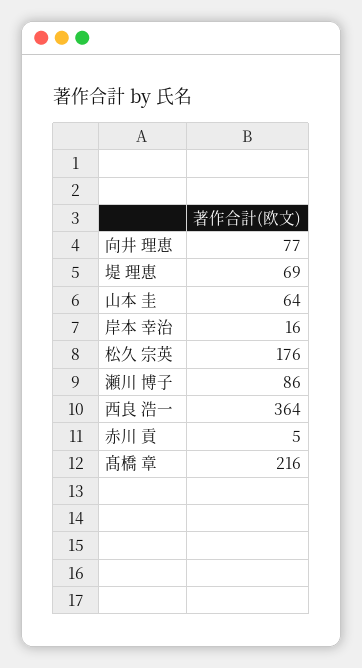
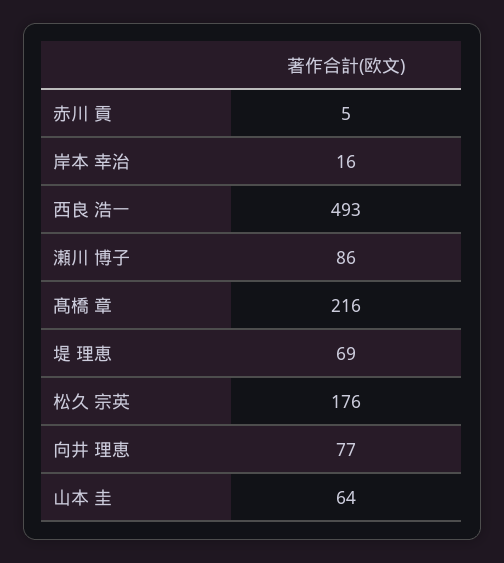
  {
    "向井 理恵": 77,
    "堤 理恵": 69,
    "山本 圭": 64,
    "岸本 幸治": 16,
    "松久 宗英": 176,
    "瀬川 博子": 86,
-   "西良 浩一": 364,
+   "西良 浩一": 493,
    "赤川 貢": 5,
    "髙橋 章": 216
  }

